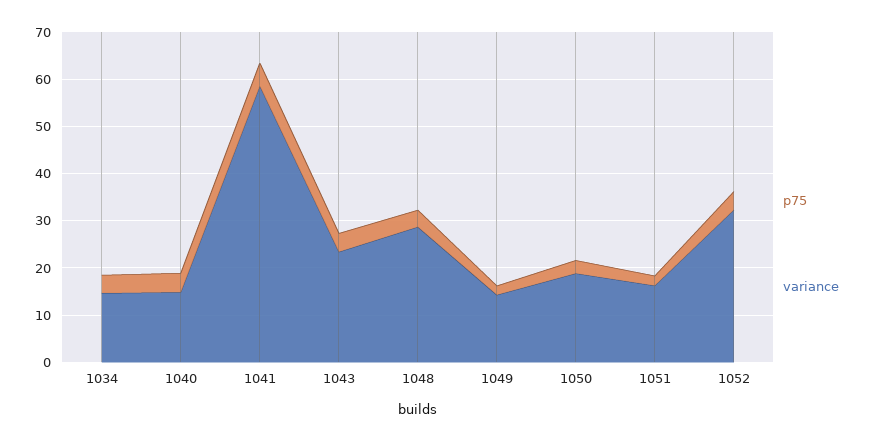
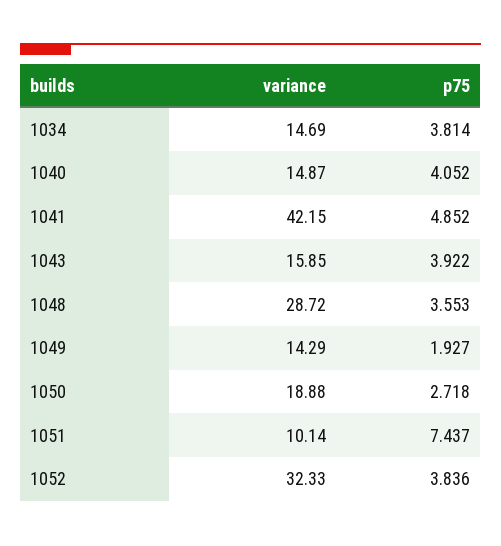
  {
    "p75": {
      "1034": 3.814,
      "1040": 4.052,
      "1041": 4.852,
      "1043": 3.922,
      "1048": 3.553,
      "1049": 1.927,
      "1050": 2.718,
-     "1051": 2,
+     "1051": 7.437,
      "1052": 3.836
    },
    "variance": {
      "1034": 14.69,
      "1040": 14.87,
-     "1041": 58,
+     "1041": 42.15,
-     "1043": 24,
+     "1043": 15.85,
      "1048": 28.72,
      "1049": 14.29,
      "1050": 18.88,
-     "1051": 16,
+     "1051": 10.14,
      "1052": 32.33
    }
  }

